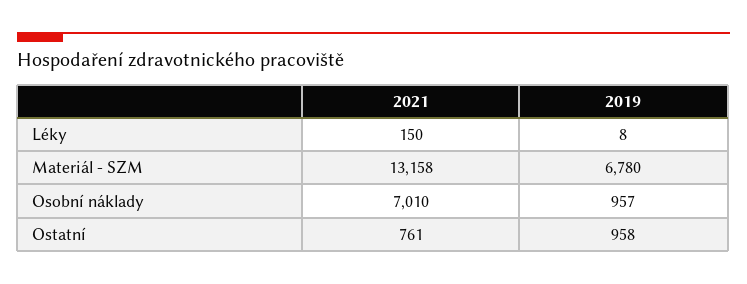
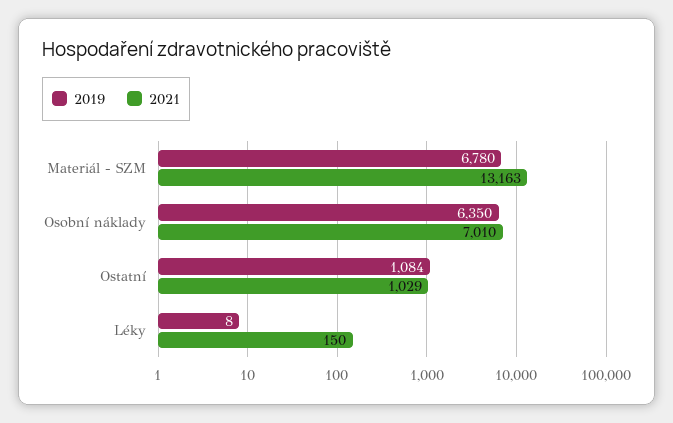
  {
    "2021": {
      "Léky": 150,
-     "Materiál - SZM": 13158,
+     "Materiál - SZM": 13163,
      "Osobní náklady": 7010,
-     "Ostatní": 761
+     "Ostatní": 1029
    },
    "2019": {
      "Léky": 8,
      "Materiál - SZM": 6780,
-     "Osobní náklady": 957,
+     "Osobní náklady": 6350,
-     "Ostatní": 958
+     "Ostatní": 1084
    }
  }

